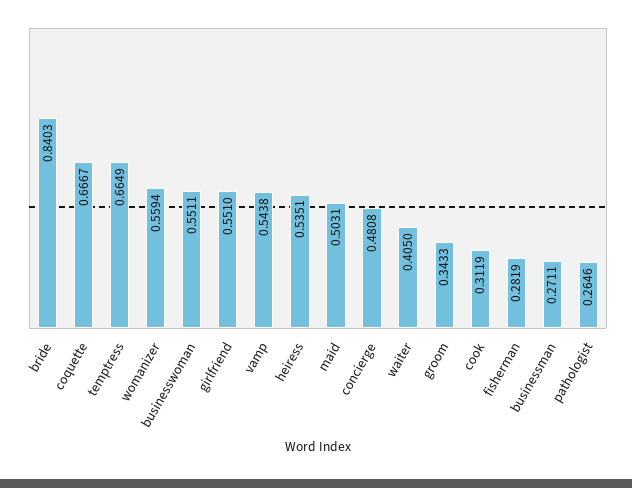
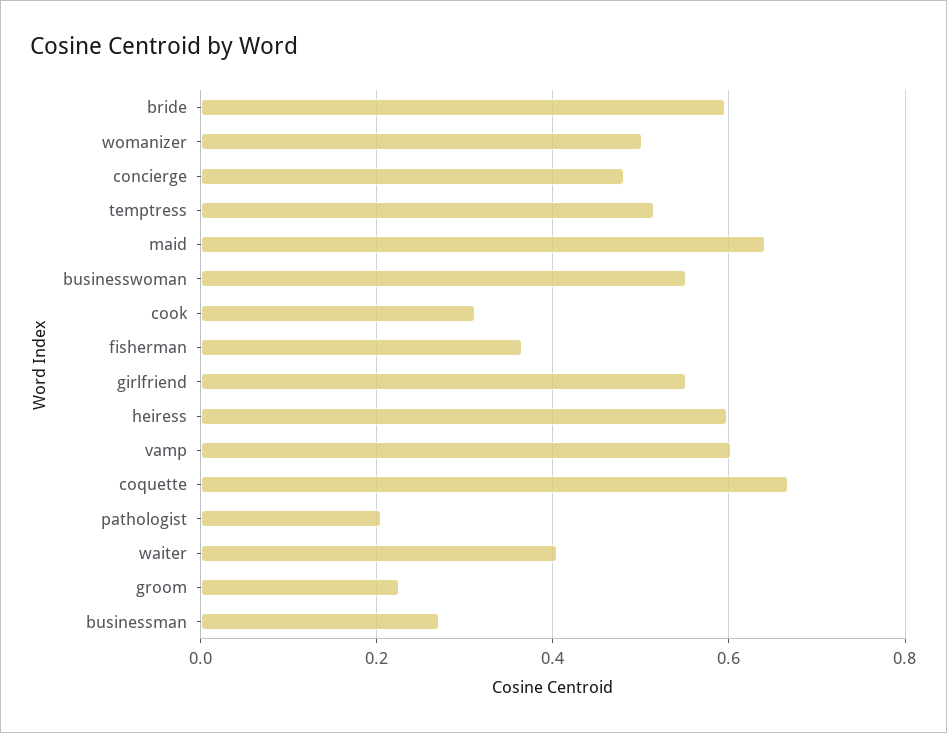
  {
-   "bride": 0.8403,
+   "bride": 0.6,
    "coquette": 0.6667,
-   "temptress": 0.6649,
+   "temptress": 0.52,
-   "womanizer": 0.5594,
+   "womanizer": 0.5,
    "businesswoman": 0.5511,
    "girlfriend": 0.551,
-   "vamp": 0.5438,
+   "vamp": 0.6,
-   "heiress": 0.5351,
+   "heiress": 0.6,
-   "maid": 0.5031,
+   "maid": 0.64,
    "concierge": 0.4808,
    "waiter": 0.405,
-   "groom": 0.3433,
+   "groom": 0.22,
    "cook": 0.3119,
-   "fisherman": 0.2819,
+   "fisherman": 0.36,
    "businessman": 0.2711,
-   "pathologist": 0.2646
+   "pathologist": 0.2
  }

